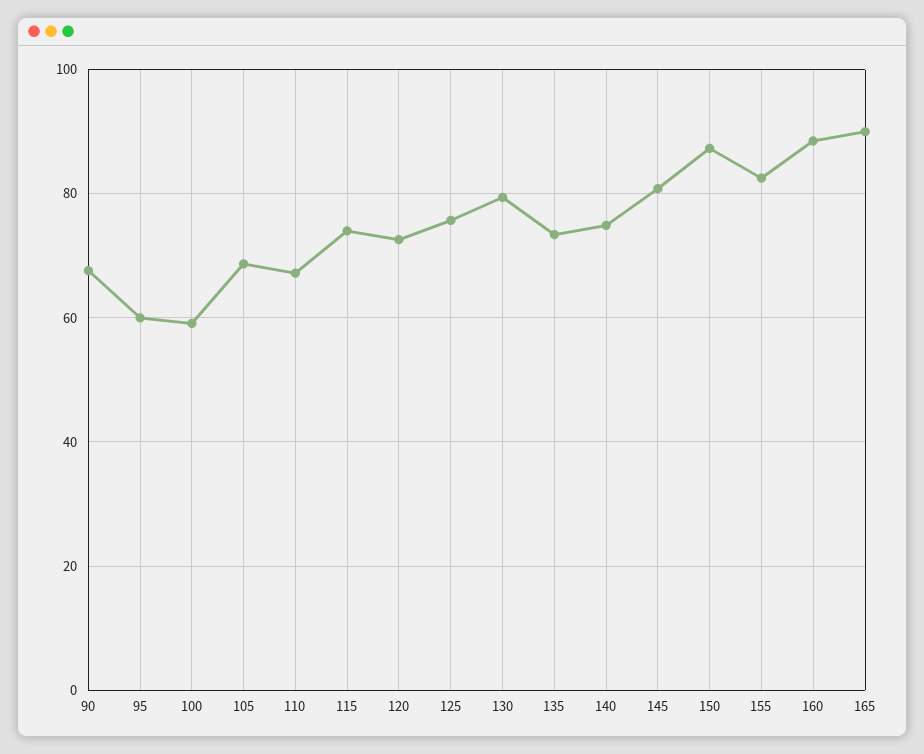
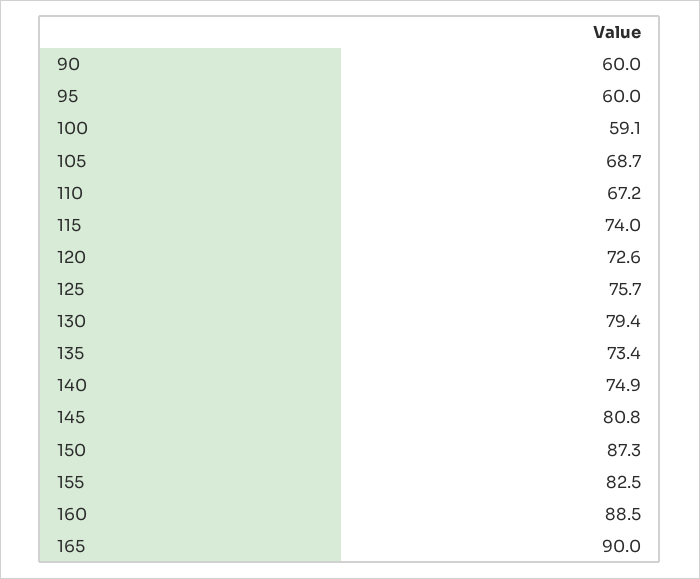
  {
-   "90": 68,
+   "90": 60,
    "95": 60,
    "100": 59.1,
    "105": 68.7,
    "110": 67.2,
    "115": 74,
    "120": 72.6,
    "125": 75.7,
    "130": 79.4,
    "135": 73.4,
    "140": 74.9,
    "145": 80.8,
    "150": 87.3,
    "155": 82.5,
    "160": 88.5,
    "165": 90
  }

